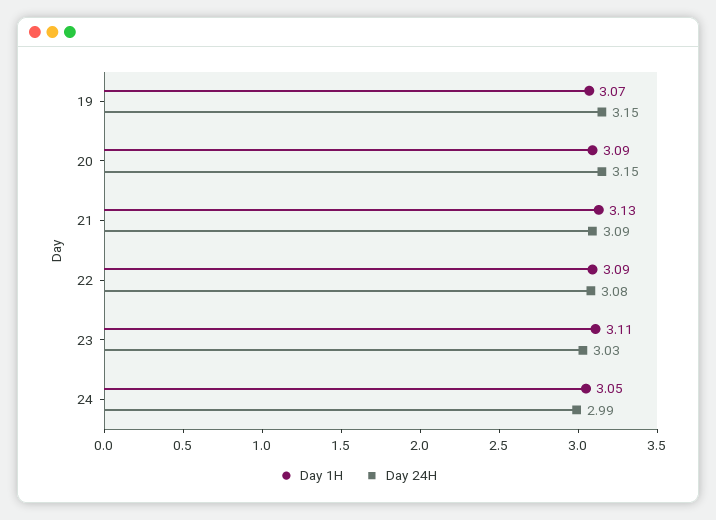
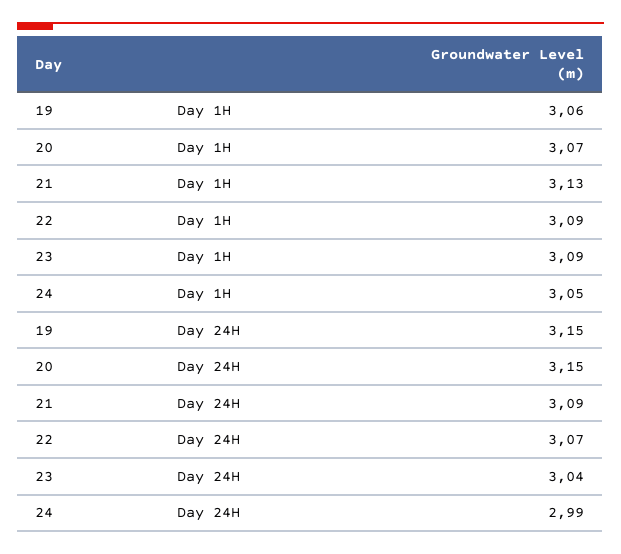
  {
    "Day 1H": {
-     "19": 3.07,
+     "19": 3.06,
-     "20": 3.09,
+     "20": 3.07,
      "21": 3.13,
      "22": 3.09,
-     "23": 3.11,
+     "23": 3.09,
      "24": 3.05
    },
    "Day 24H": {
      "19": 3.15,
      "20": 3.15,
      "21": 3.09,
-     "22": 3.08,
+     "22": 3.07,
-     "23": 3.03,
+     "23": 3.04,
      "24": 2.99
    }
  }

